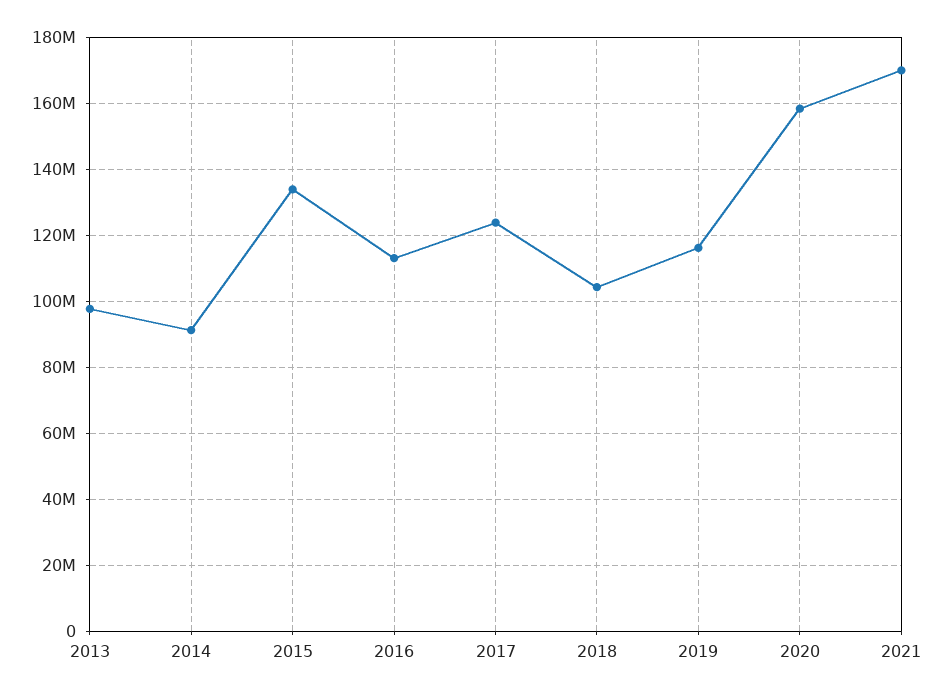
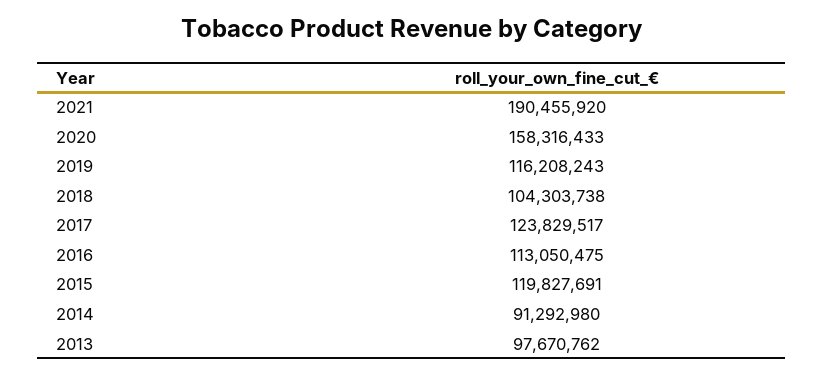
  {
    "2013": 97670762,
    "2014": 91292980,
-   "2015": 134000000,
+   "2015": 119827691,
    "2016": 113050475,
    "2017": 123829517,
    "2018": 104303738,
    "2019": 116208243,
    "2020": 158316433,
-   "2021": 170000000
+   "2021": 190455920
  }

